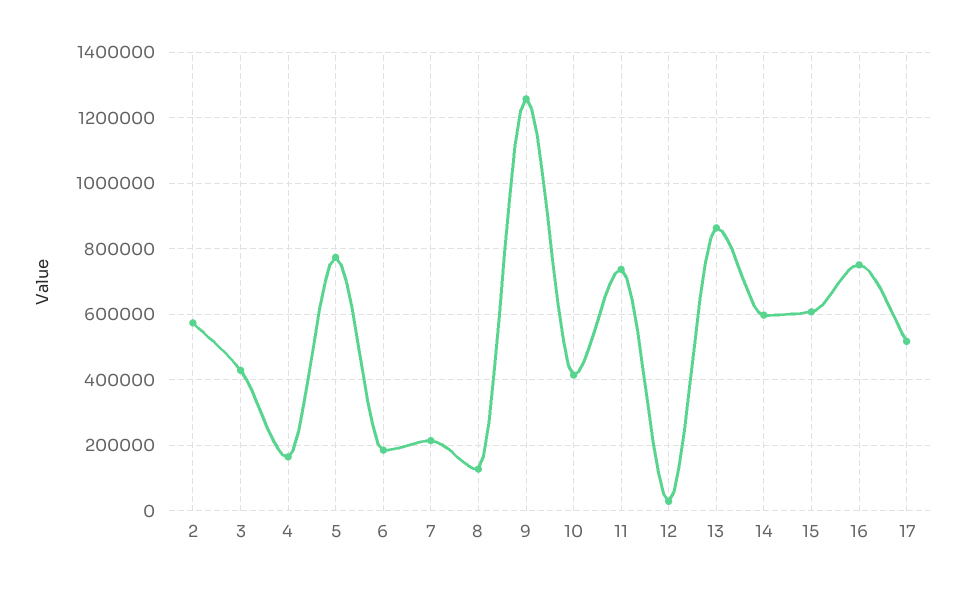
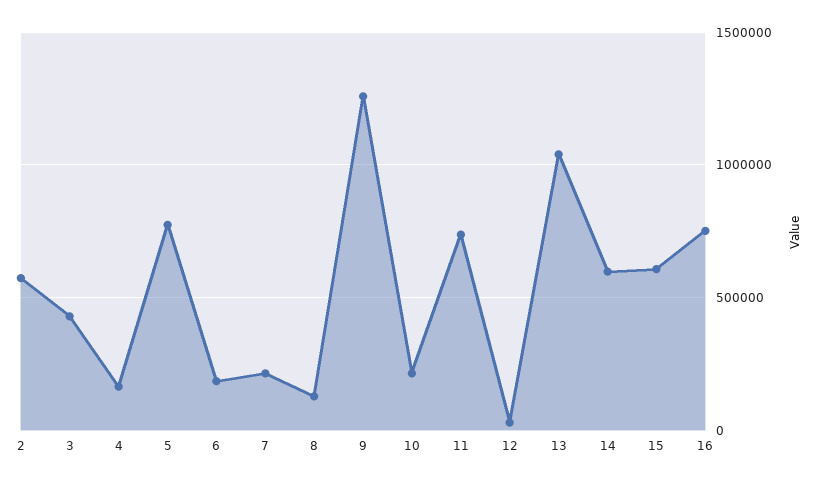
  {
    "2": 580000,
    "3": 420000,
    "4": 160000,
    "5": 780000,
    "6": 180000,
    "7": 220000,
    "8": 120000,
    "9": 1260000,
-   "10": 420000,
+   "10": 200000,
    "11": 740000,
    "12": 20000,
-   "13": 860000,
+   "13": 1050000,
    "14": 600000,
    "15": 600000,
-   "16": 760000,
+   "16": 760000
-   "17": 520000
  }

